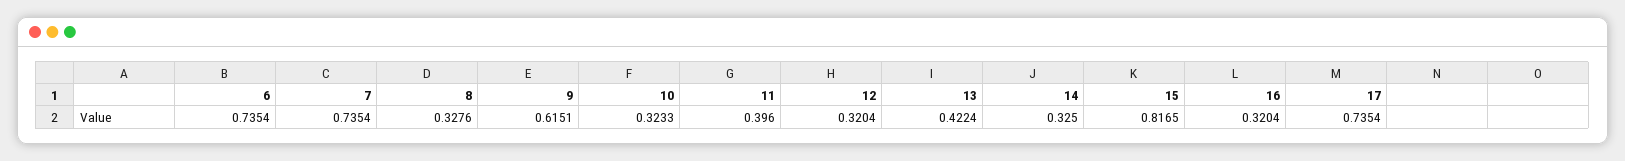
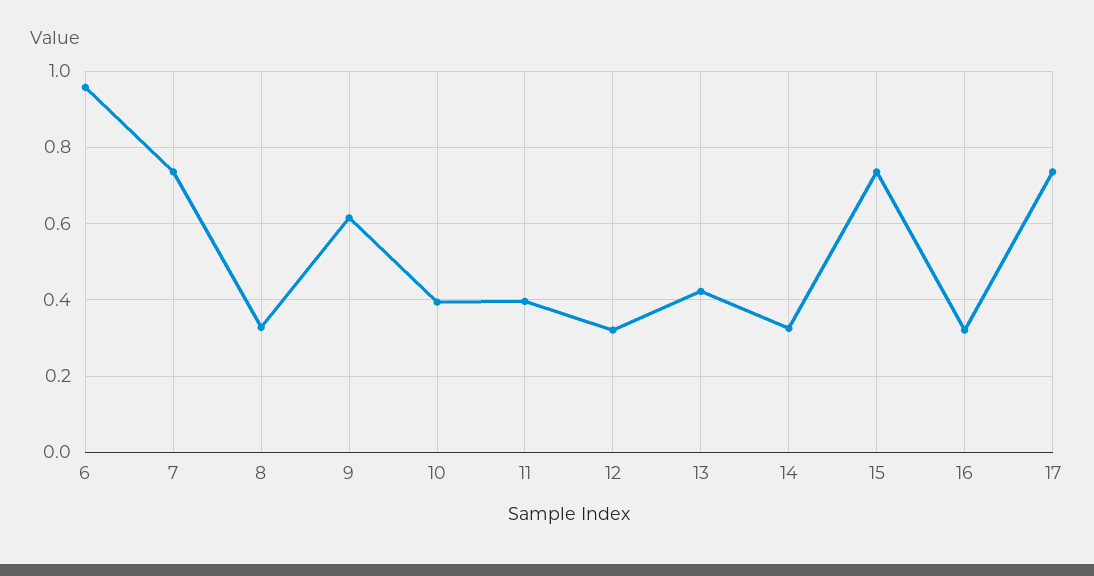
  {
-   "6": 0.7354,
+   "6": 0.96,
    "7": 0.7354,
    "8": 0.3276,
    "9": 0.6151,
-   "10": 0.3233,
+   "10": 0.4,
    "11": 0.396,
    "12": 0.3204,
    "13": 0.4224,
    "14": 0.325,
-   "15": 0.8165,
+   "15": 0.74,
    "16": 0.3204,
    "17": 0.7354
  }

